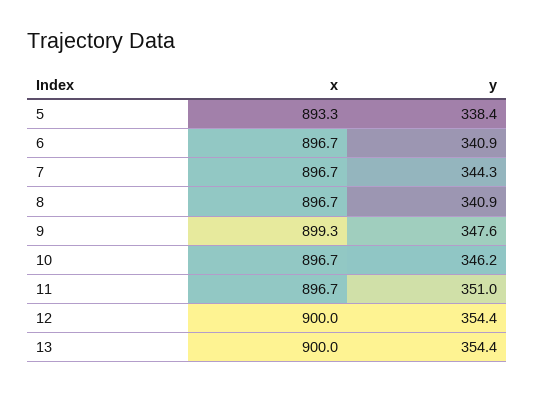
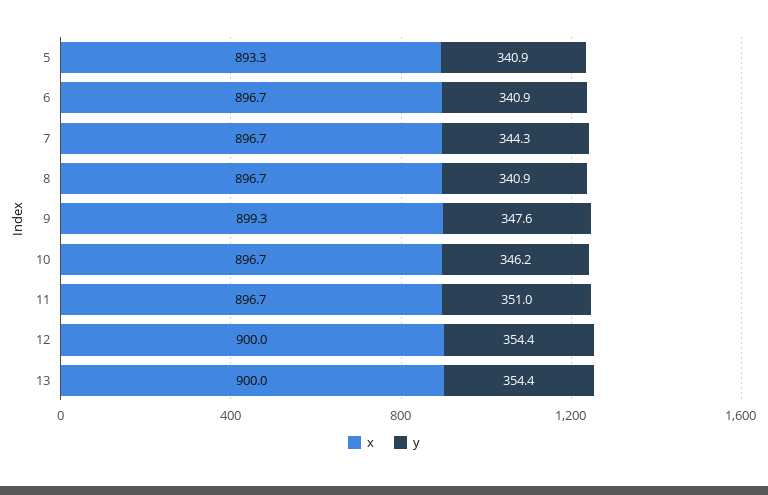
  {
    "x": {
      "5": 893.3,
      "6": 896.7,
      "7": 896.7,
      "8": 896.7,
      "9": 899.3,
      "10": 896.7,
      "11": 896.7,
      "12": 900,
      "13": 900
    },
    "y": {
-     "5": 338.4,
+     "5": 340.9,
      "6": 340.9,
      "7": 344.3,
      "8": 340.9,
      "9": 347.6,
      "10": 346.2,
      "11": 351,
      "12": 354.4,
      "13": 354.4
    }
  }

